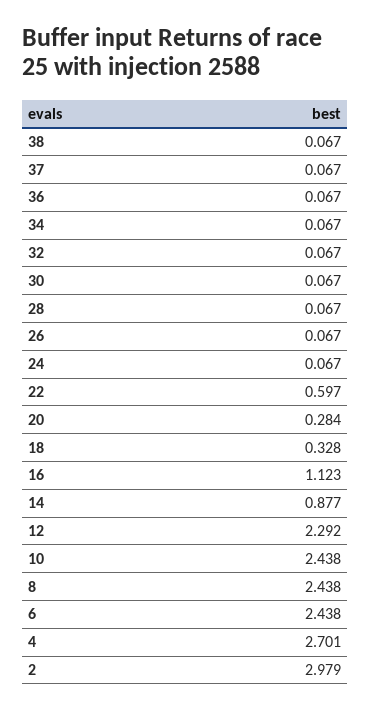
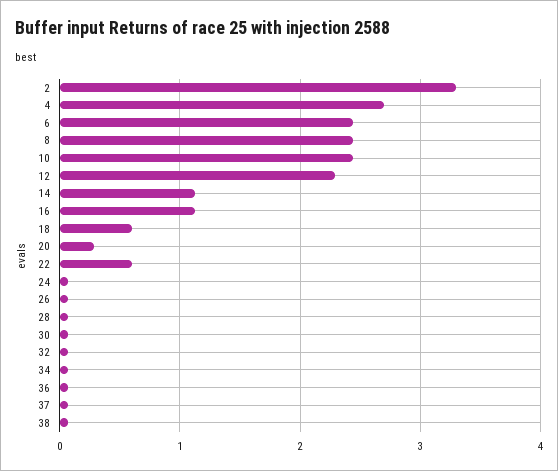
  {
    "38": 0.067,
    "37": 0.067,
    "36": 0.067,
    "34": 0.067,
    "32": 0.067,
    "30": 0.067,
    "28": 0.067,
    "26": 0.067,
    "24": 0.067,
    "22": 0.597,
    "20": 0.284,
-   "18": 0.328,
+   "18": 0.6,
    "16": 1.123,
-   "14": 0.877,
+   "14": 1.1,
    "12": 2.292,
    "10": 2.438,
    "8": 2.438,
    "6": 2.438,
    "4": 2.701,
-   "2": 2.979
+   "2": 3.3
  }

